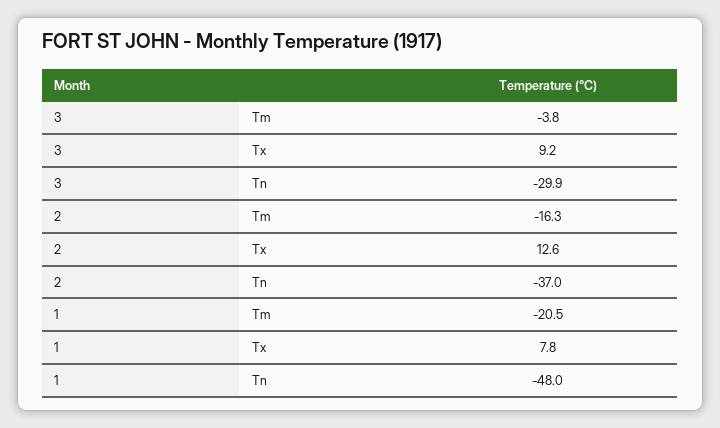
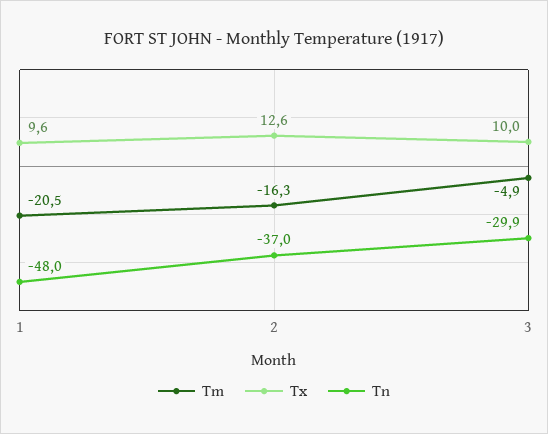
  {
    "Tm": {
-     "3": -3.8,
+     "3": -4.9,
      "2": -16.3,
      "1": -20.5
    },
    "Tx": {
-     "3": 9.2,
+     "3": 10,
      "2": 12.6,
-     "1": 7.8
+     "1": 9.6
    },
    "Tn": {
      "3": -29.9,
      "2": -37,
      "1": -48
    }
  }

